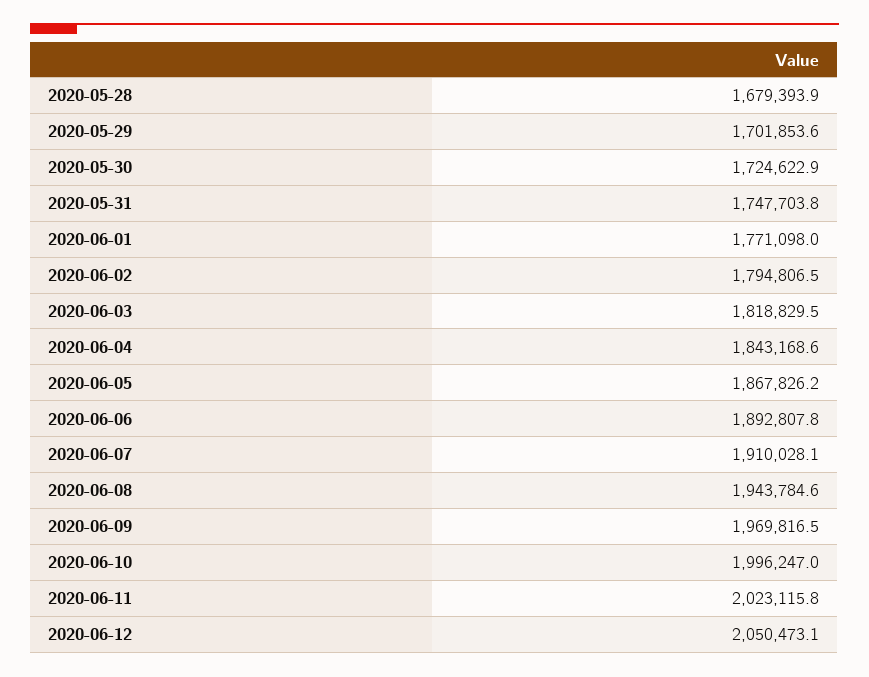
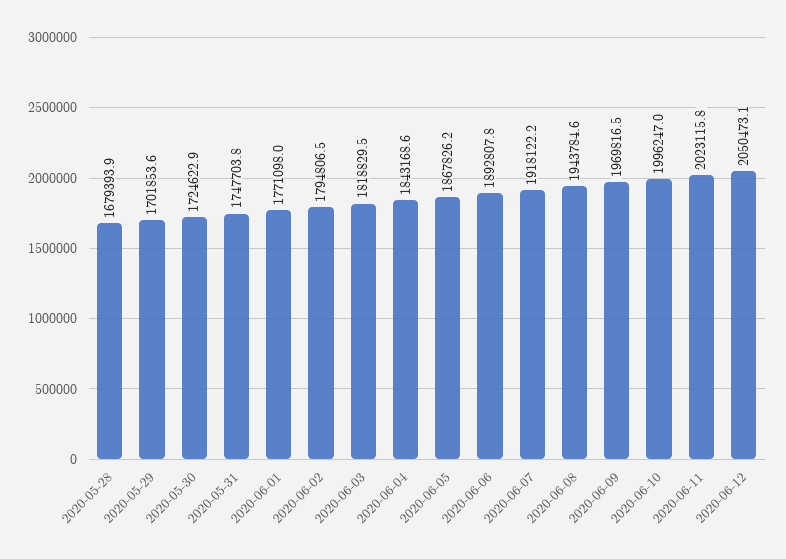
  {
    "2020-05-28": 1679393.9,
    "2020-05-29": 1701853.6,
    "2020-05-30": 1724622.9,
    "2020-05-31": 1747703.8,
    "2020-06-01": 1771098,
    "2020-06-02": 1794806.5,
    "2020-06-03": 1818829.5,
    "2020-06-04": 1843168.6,
    "2020-06-05": 1867826.2,
    "2020-06-06": 1892807.8,
-   "2020-06-07": 1910028.1,
+   "2020-06-07": 1918122.2,
    "2020-06-08": 1943784.6,
    "2020-06-09": 1969816.5,
    "2020-06-10": 1996247,
    "2020-06-11": 2023115.8,
    "2020-06-12": 2050473.1
  }

